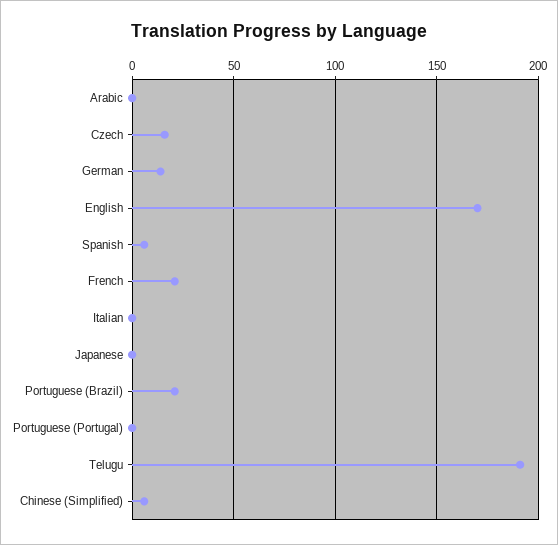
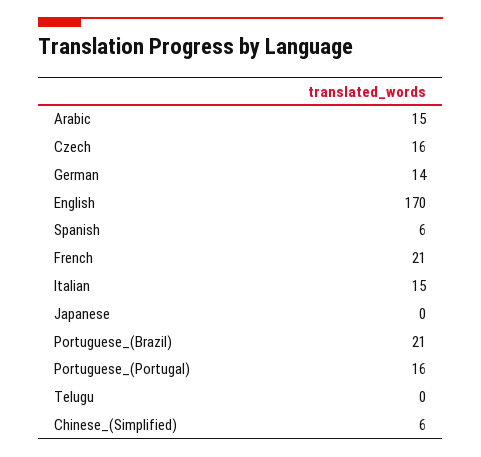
  {
-   "Arabic": 0,
+   "Arabic": 15,
    "Czech": 16,
    "German": 14,
    "English": 170,
    "Spanish": 6,
    "French": 21,
-   "Italian": 0,
+   "Italian": 15,
    "Japanese": 0,
    "Portuguese (Brazil)": 21,
-   "Portuguese (Portugal)": 0,
+   "Portuguese (Portugal)": 16,
-   "Telugu": 190,
+   "Telugu": 0,
    "Chinese (Simplified)": 6
  }

